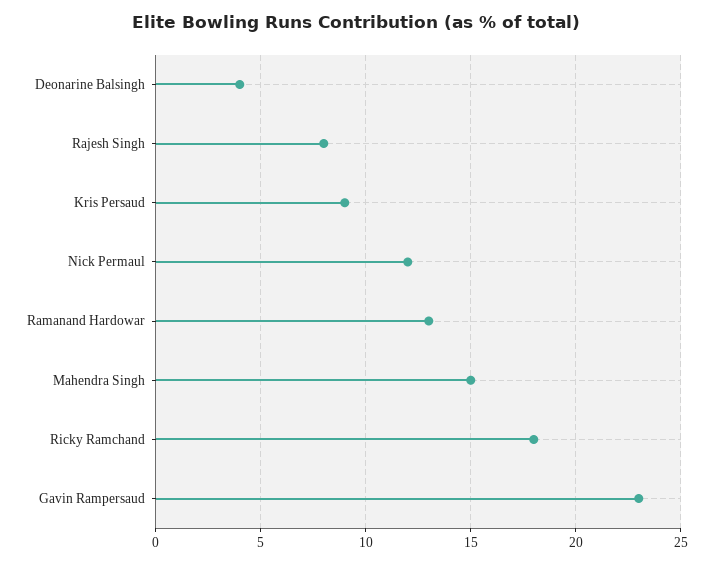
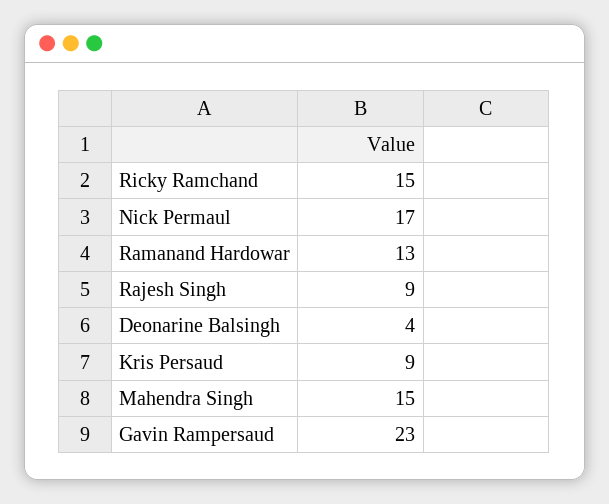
  {
    "Deonarine Balsingh": 4,
-   "Rajesh Singh": 8,
+   "Rajesh Singh": 9,
    "Kris Persaud": 9,
-   "Nick Permaul": 12,
+   "Nick Permaul": 17,
    "Ramanand Hardowar": 13,
    "Mahendra Singh": 15,
-   "Ricky Ramchand": 18,
+   "Ricky Ramchand": 15,
    "Gavin Rampersaud": 23
  }

